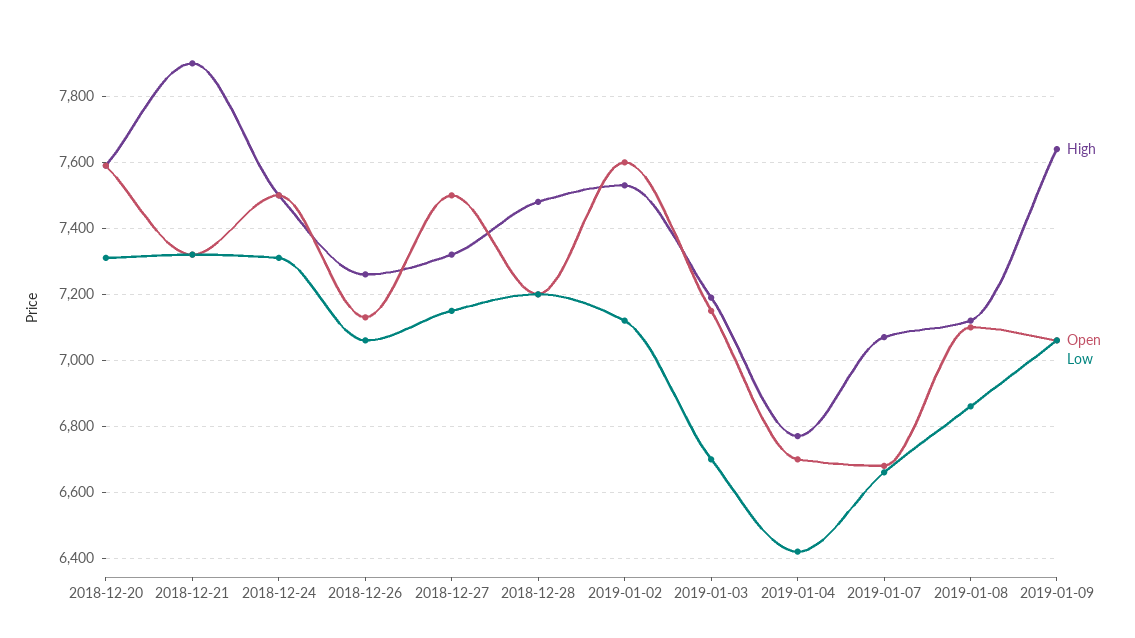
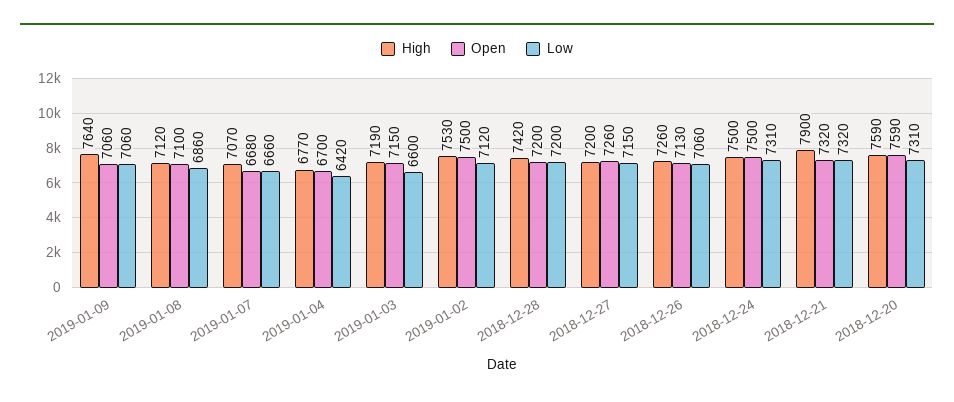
  {
    "High": {
      "2018-12-20": 7590,
      "2018-12-21": 7900,
      "2018-12-24": 7500,
      "2018-12-26": 7260,
-     "2018-12-27": 7320,
+     "2018-12-27": 7200,
-     "2018-12-28": 7480,
+     "2018-12-28": 7420,
      "2019-01-02": 7530,
      "2019-01-03": 7190,
      "2019-01-04": 6770,
      "2019-01-07": 7070,
      "2019-01-08": 7120,
      "2019-01-09": 7640
    },
    "Open": {
      "2018-12-20": 7590,
      "2018-12-21": 7320,
      "2018-12-24": 7500,
      "2018-12-26": 7130,
-     "2018-12-27": 7500,
+     "2018-12-27": 7260,
      "2018-12-28": 7200,
-     "2019-01-02": 7600,
+     "2019-01-02": 7500,
      "2019-01-03": 7150,
      "2019-01-04": 6700,
      "2019-01-07": 6680,
      "2019-01-08": 7100,
      "2019-01-09": 7060
    },
    "Low": {
      "2018-12-20": 7310,
      "2018-12-21": 7320,
      "2018-12-24": 7310,
      "2018-12-26": 7060,
      "2018-12-27": 7150,
      "2018-12-28": 7200,
      "2019-01-02": 7120,
-     "2019-01-03": 6700,
+     "2019-01-03": 6600,
      "2019-01-04": 6420,
      "2019-01-07": 6660,
      "2019-01-08": 6860,
      "2019-01-09": 7060
    }
  }

